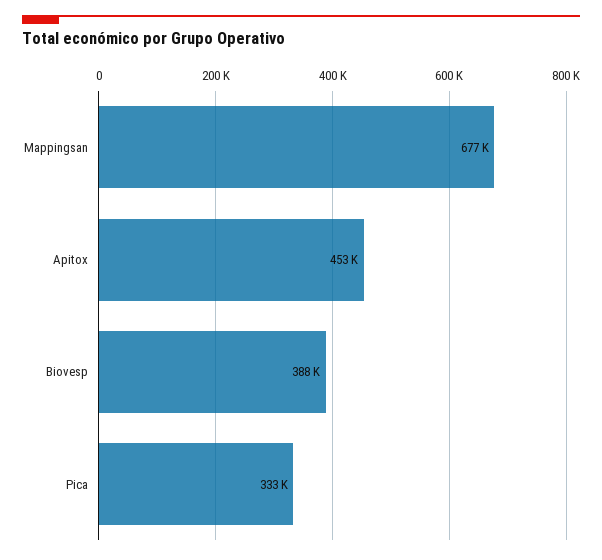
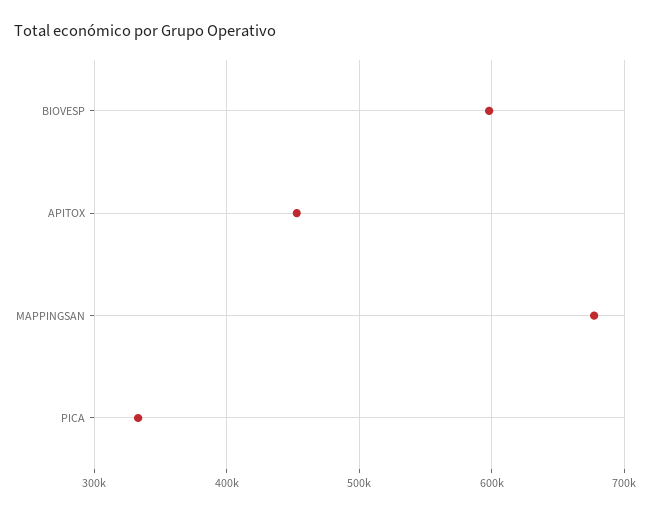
  {
    "Mappingsan": 677000,
    "Apitox": 453000,
-   "Biovesp": 388000,
+   "Biovesp": 600000,
    "Pica": 333000
  }

